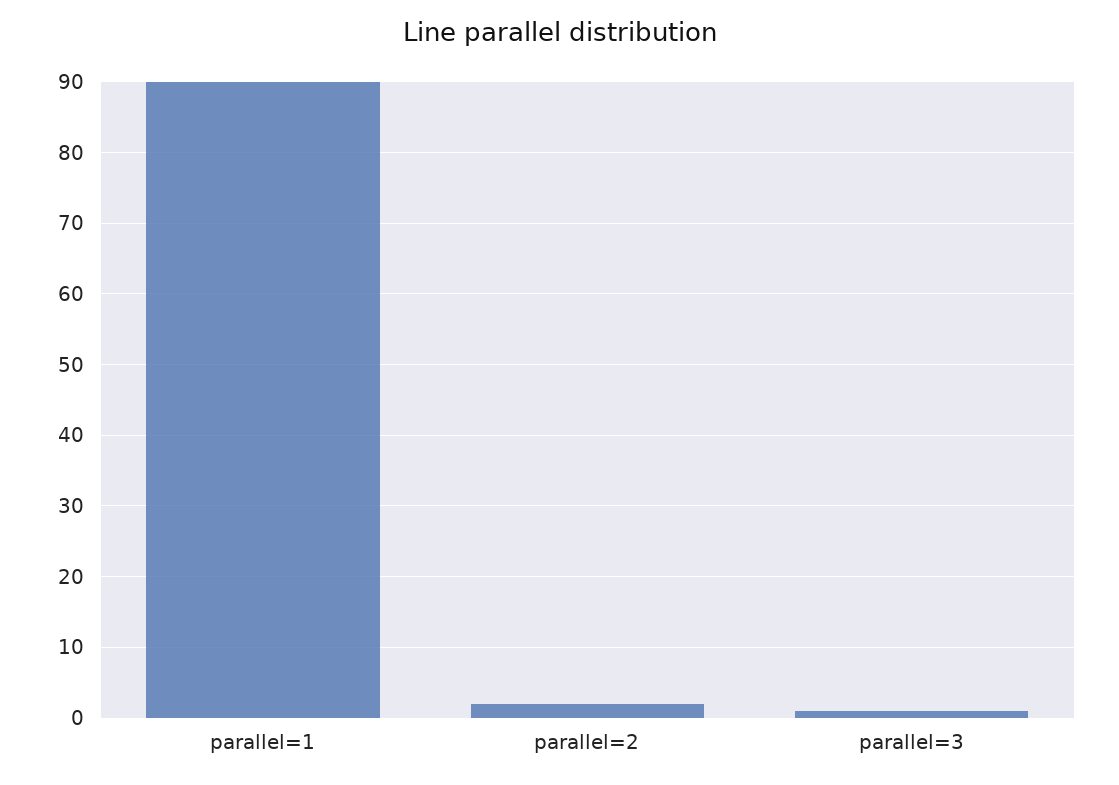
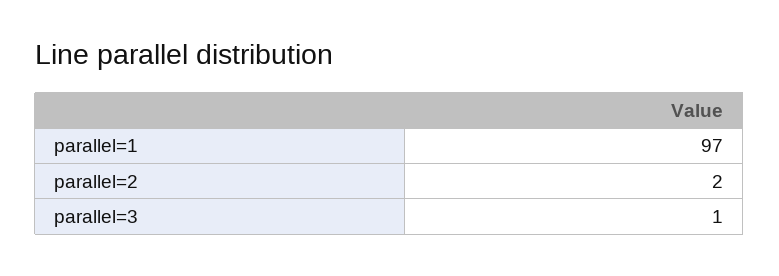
  {
-   "parallel=1": 90,
+   "parallel=1": 97,
    "parallel=2": 2,
    "parallel=3": 1
  }

